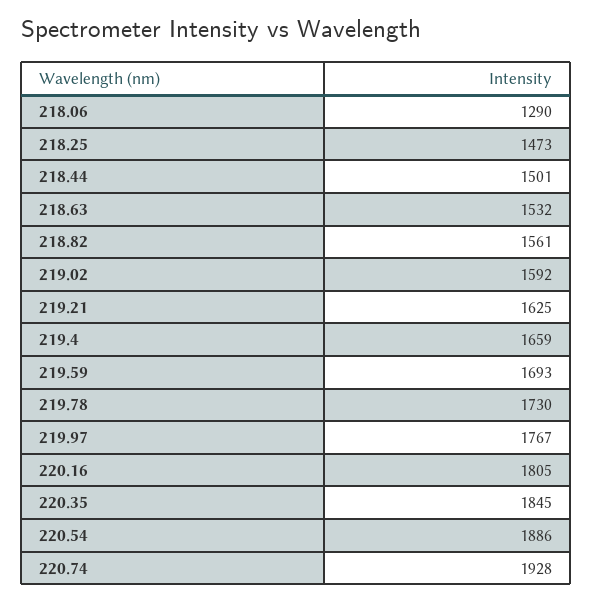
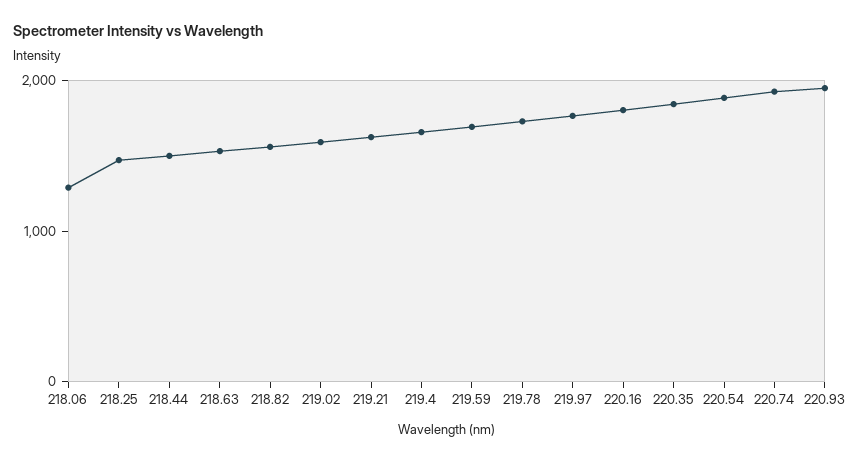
  {
    "218.06": 1290,
    "218.25": 1473,
    "218.44": 1501,
    "218.63": 1532,
    "218.82": 1561,
    "219.02": 1592,
    "219.21": 1625,
    "219.4": 1659,
    "219.59": 1693,
    "219.78": 1730,
    "219.97": 1767,
    "220.16": 1805,
    "220.35": 1845,
    "220.54": 1886,
-   "220.74": 1928
+   "220.74": 1928,
+   "220.93": 2000
  }

